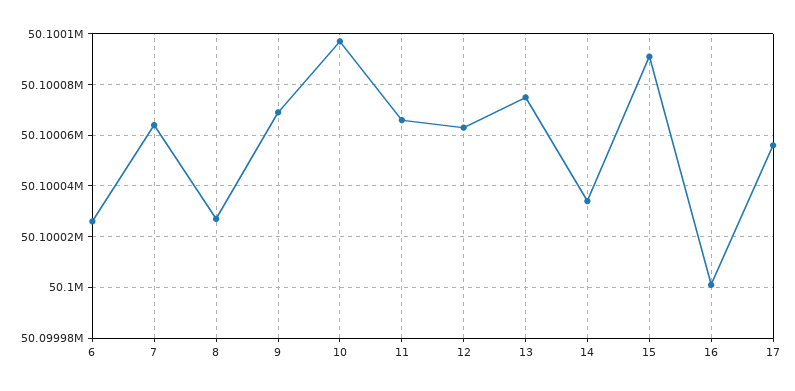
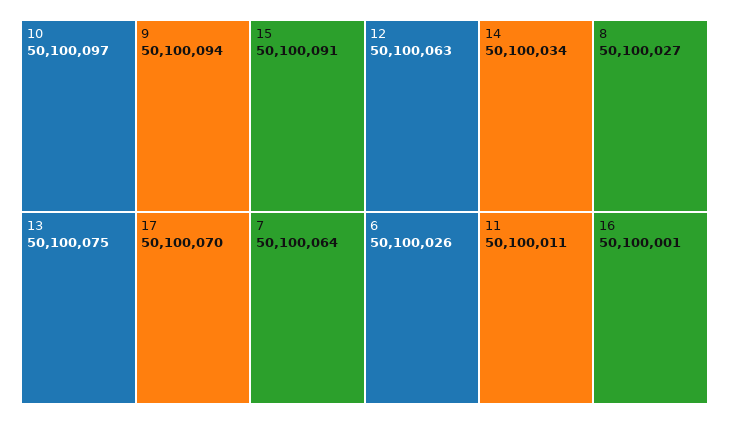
  {
    "6": 50100026,
    "7": 50100064,
    "8": 50100027,
-   "9": 50100070,
+   "9": 50100094,
    "10": 50100097,
-   "11": 50100065,
+   "11": 50100011,
    "12": 50100063,
    "13": 50100075,
    "14": 50100034,
    "15": 50100091,
    "16": 50100001,
-   "17": 50100055
+   "17": 50100070
  }

